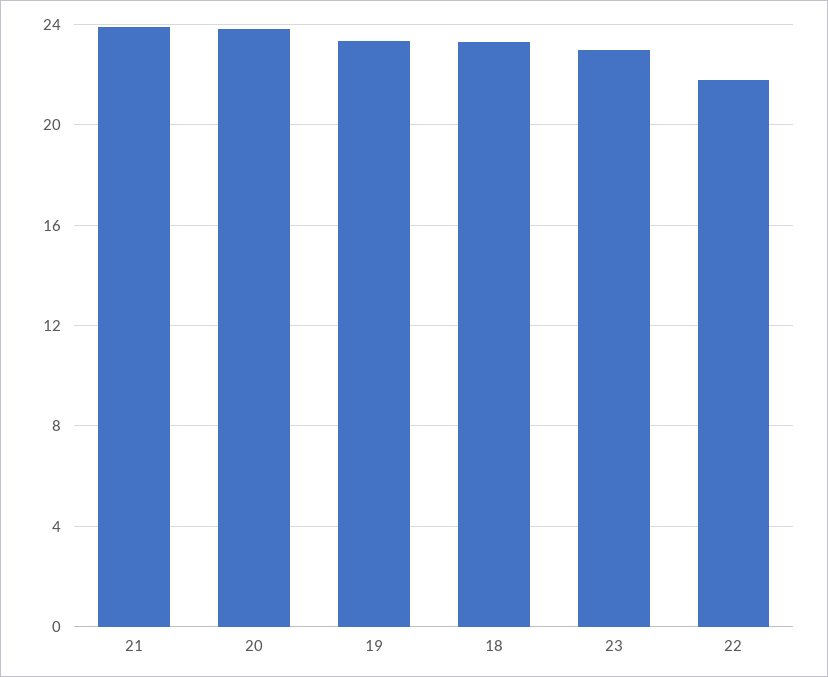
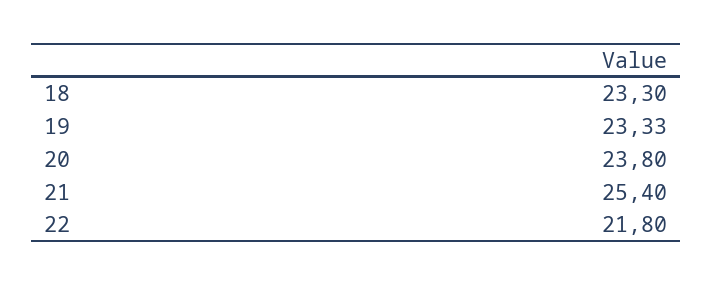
  {
-   "21": 24,
+   "21": 25.4,
    "20": 23.8,
    "19": 23.33,
    "18": 23.3,
-   "23": 23,
    "22": 21.8
  }

